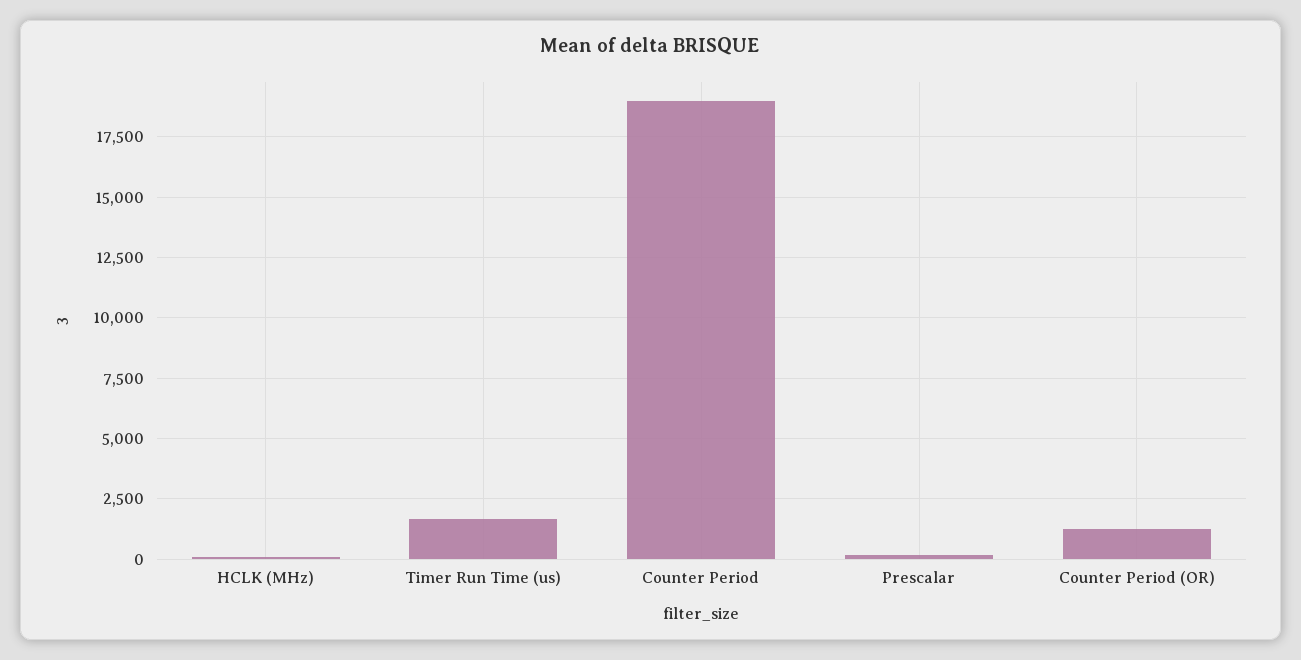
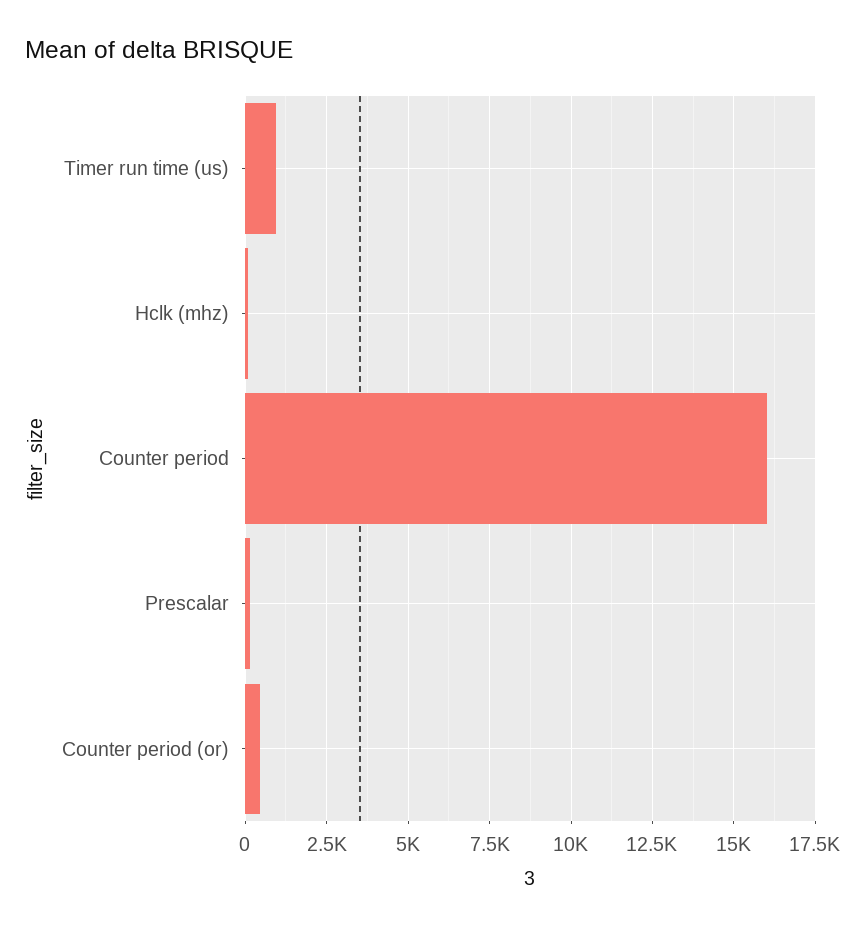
  {
    "HCLK (MHz)": 0,
-   "Timer Run Time (us)": 1750,
+   "Timer Run Time (us)": 1000,
-   "Counter Period": 19000,
+   "Counter Period": 16000,
    "Prescalar": 250,
-   "Counter Period (OR)": 1250
+   "Counter Period (OR)": 500
  }

